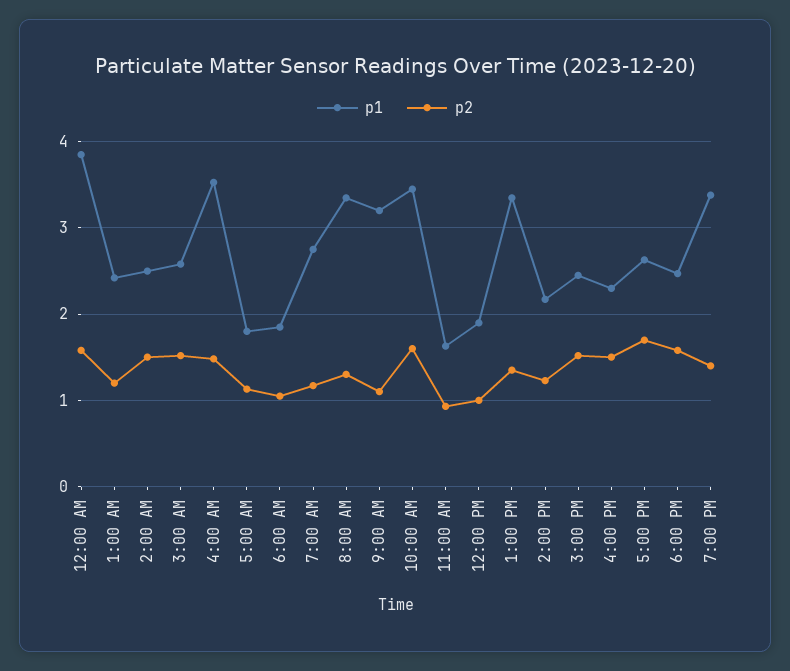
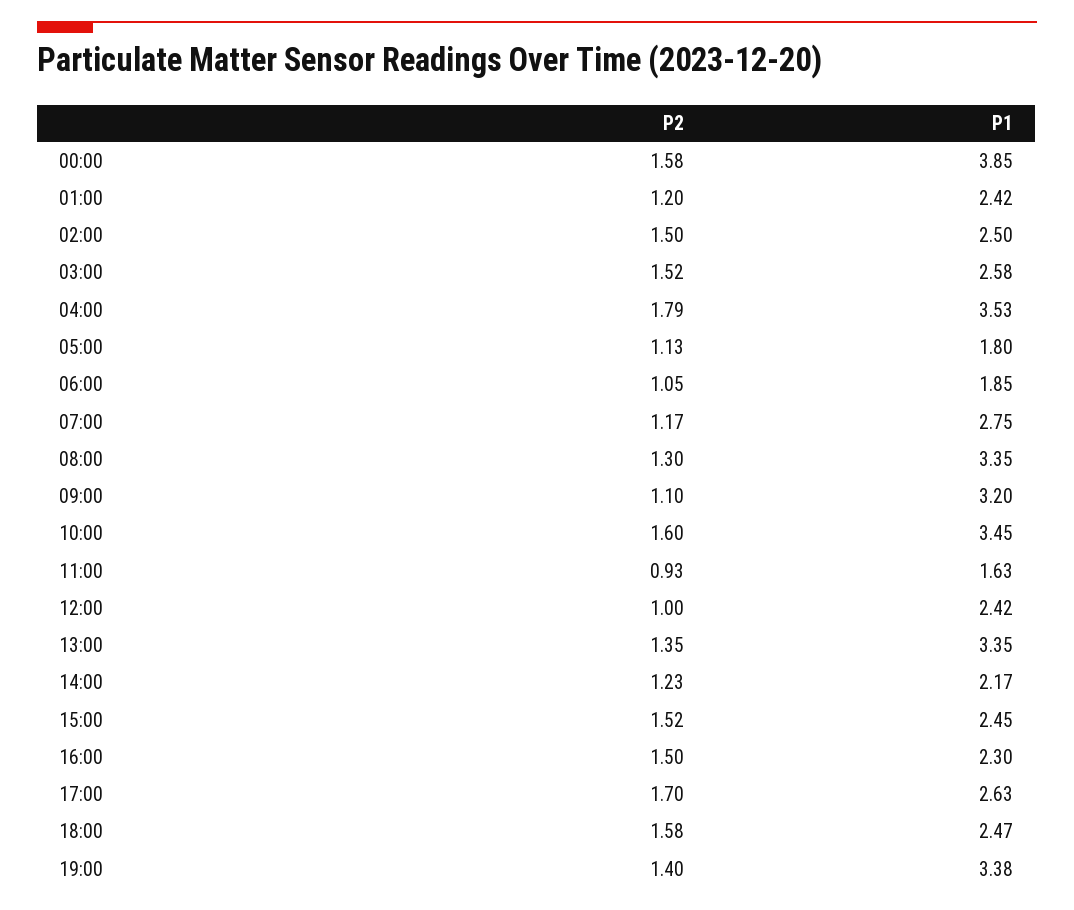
  {
    "p1": {
      "12:00 AM": 3.85,
      "1:00 AM": 2.42,
      "2:00 AM": 2.5,
      "3:00 AM": 2.58,
      "4:00 AM": 3.53,
      "5:00 AM": 1.8,
      "6:00 AM": 1.85,
      "7:00 AM": 2.75,
      "8:00 AM": 3.35,
      "9:00 AM": 3.2,
      "10:00 AM": 3.45,
      "11:00 AM": 1.63,
-     "12:00 PM": 1.9,
+     "12:00 PM": 2.42,
      "1:00 PM": 3.35,
      "2:00 PM": 2.17,
      "3:00 PM": 2.45,
      "4:00 PM": 2.3,
      "5:00 PM": 2.63,
      "6:00 PM": 2.47,
      "7:00 PM": 3.38
    },
    "p2": {
      "12:00 AM": 1.58,
      "1:00 AM": 1.2,
      "2:00 AM": 1.5,
      "3:00 AM": 1.52,
-     "4:00 AM": 1.5,
+     "4:00 AM": 1.79,
      "5:00 AM": 1.13,
      "6:00 AM": 1.05,
      "7:00 AM": 1.17,
      "8:00 AM": 1.3,
      "9:00 AM": 1.1,
      "10:00 AM": 1.6,
      "11:00 AM": 0.93,
      "12:00 PM": 1,
      "1:00 PM": 1.35,
      "2:00 PM": 1.23,
      "3:00 PM": 1.52,
      "4:00 PM": 1.5,
      "5:00 PM": 1.7,
      "6:00 PM": 1.58,
      "7:00 PM": 1.4
    }
  }

